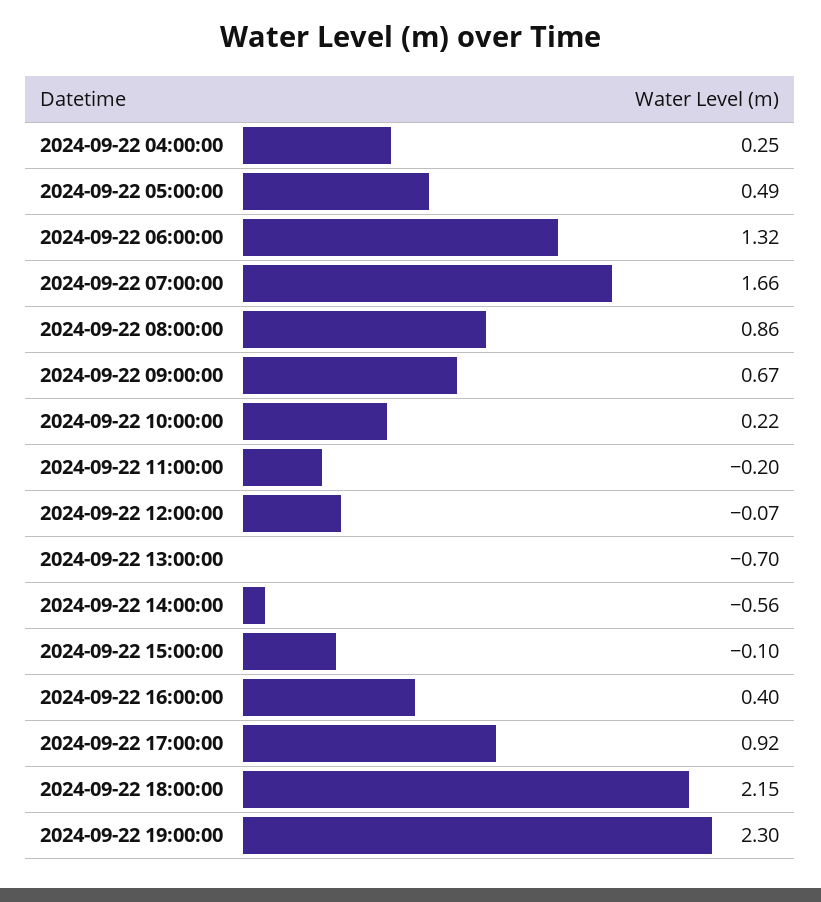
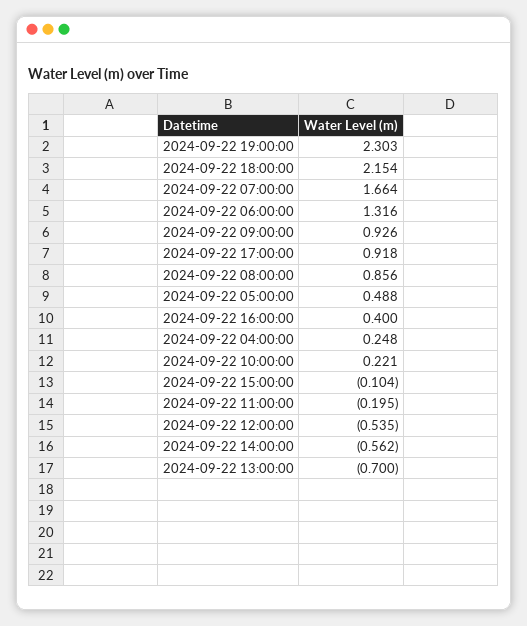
  {
    "2024-09-22 04:00:00": 0.248,
    "2024-09-22 05:00:00": 0.488,
    "2024-09-22 06:00:00": 1.316,
    "2024-09-22 07:00:00": 1.664,
    "2024-09-22 08:00:00": 0.856,
-   "2024-09-22 09:00:00": 0.67,
+   "2024-09-22 09:00:00": 0.926,
    "2024-09-22 10:00:00": 0.221,
    "2024-09-22 11:00:00": -0.195,
-   "2024-09-22 12:00:00": -0.07,
+   "2024-09-22 12:00:00": -0.535,
    "2024-09-22 13:00:00": -0.7,
    "2024-09-22 14:00:00": -0.562,
    "2024-09-22 15:00:00": -0.104,
    "2024-09-22 16:00:00": 0.4,
    "2024-09-22 17:00:00": 0.918,
    "2024-09-22 18:00:00": 2.154,
    "2024-09-22 19:00:00": 2.303
  }

